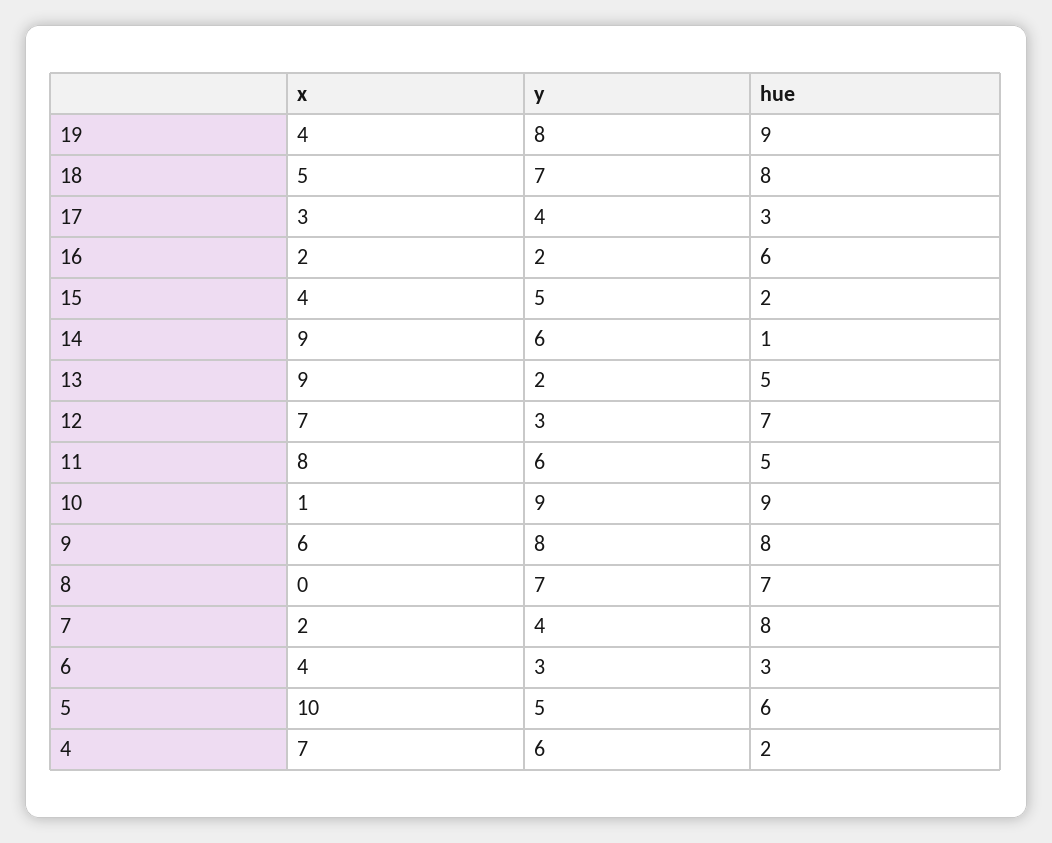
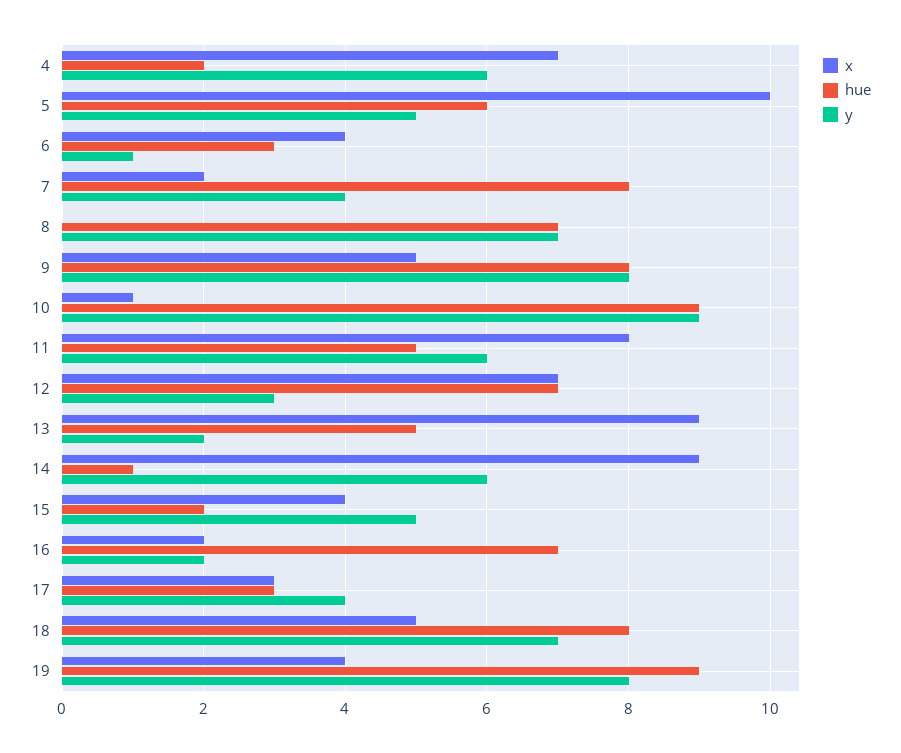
  {
    "x": {
      "19": 4,
      "18": 5,
      "17": 3,
      "16": 2,
      "15": 4,
      "14": 9,
      "13": 9,
      "12": 7,
      "11": 8,
      "10": 1,
-     "9": 6,
+     "9": 5,
      "8": 0,
      "7": 2,
      "6": 4,
      "5": 10,
      "4": 7
    },
    "y": {
      "19": 8,
      "18": 7,
      "17": 4,
      "16": 2,
      "15": 5,
      "14": 6,
      "13": 2,
      "12": 3,
      "11": 6,
      "10": 9,
      "9": 8,
      "8": 7,
      "7": 4,
-     "6": 3,
+     "6": 1,
      "5": 5,
      "4": 6
    },
    "hue": {
      "19": 9,
      "18": 8,
      "17": 3,
-     "16": 6,
+     "16": 7,
      "15": 2,
      "14": 1,
      "13": 5,
      "12": 7,
      "11": 5,
      "10": 9,
      "9": 8,
      "8": 7,
      "7": 8,
      "6": 3,
      "5": 6,
      "4": 2
    }
  }

